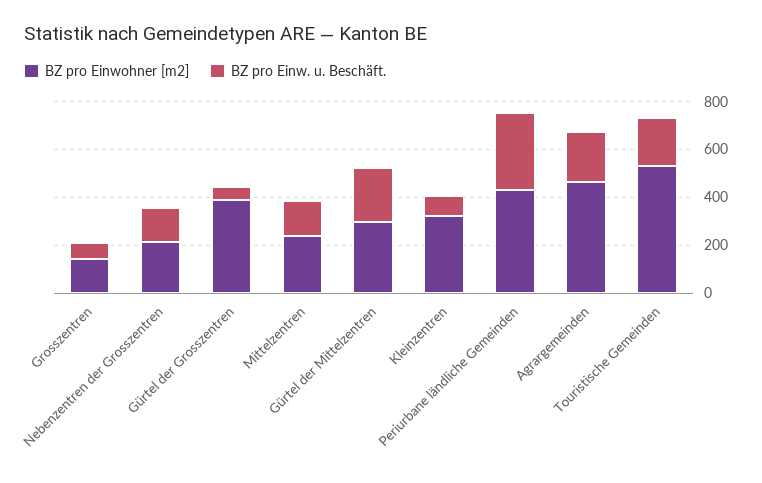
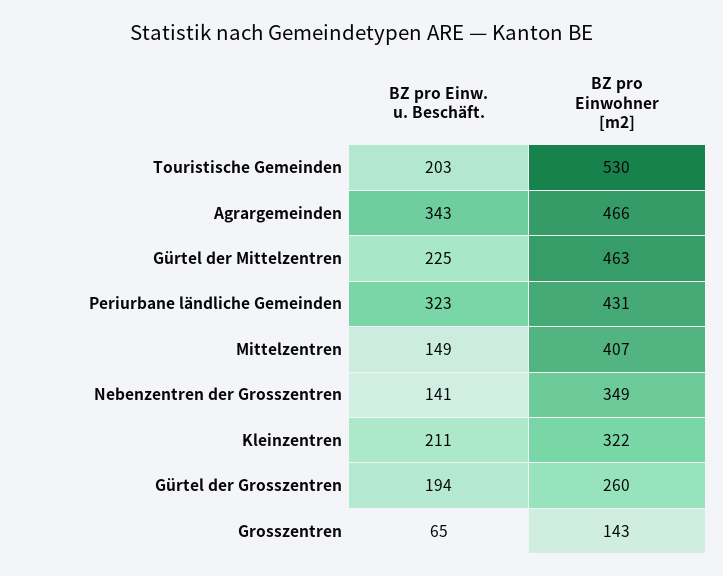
  {
    "BZ pro Einwohner [m2]": {
      "Grosszentren": 143,
-     "Nebenzentren der Grosszentren": 200,
+     "Nebenzentren der Grosszentren": 349,
-     "Gürtel der Grosszentren": 400,
+     "Gürtel der Grosszentren": 260,
-     "Mittelzentren": 250,
+     "Mittelzentren": 407,
-     "Gürtel der Mittelzentren": 300,
+     "Gürtel der Mittelzentren": 463,
      "Kleinzentren": 322,
      "Periurbane ländliche Gemeinden": 431,
      "Agrargemeinden": 466,
      "Touristische Gemeinden": 530
    },
    "BZ pro Einw. u. Beschäft.": {
      "Grosszentren": 65,
      "Nebenzentren der Grosszentren": 141,
-     "Gürtel der Grosszentren": 50,
+     "Gürtel der Grosszentren": 194,
      "Mittelzentren": 149,
      "Gürtel der Mittelzentren": 225,
-     "Kleinzentren": 100,
+     "Kleinzentren": 211,
      "Periurbane ländliche Gemeinden": 323,
-     "Agrargemeinden": 200,
+     "Agrargemeinden": 343,
      "Touristische Gemeinden": 203
    }
  }

